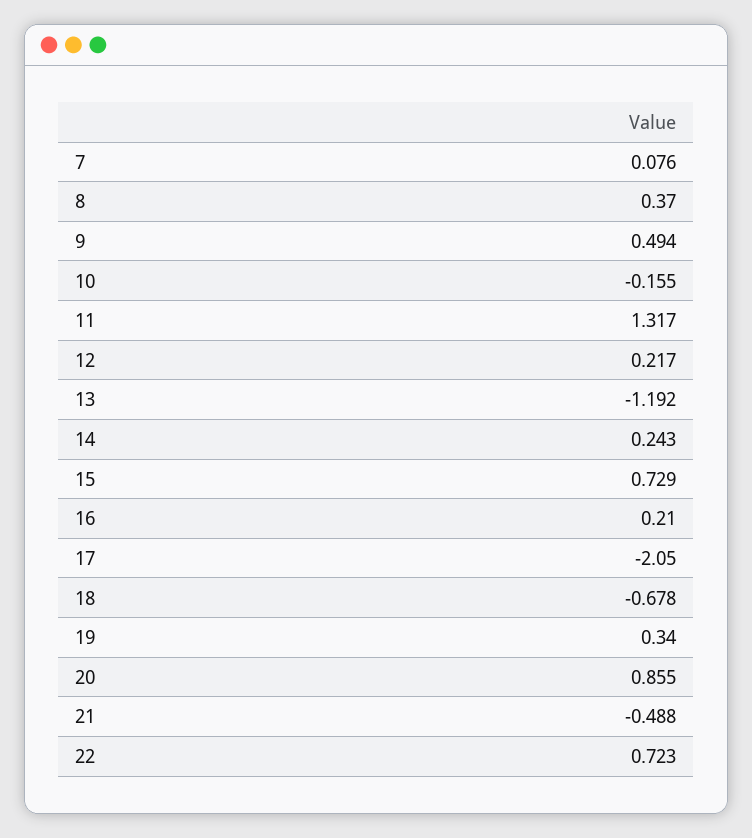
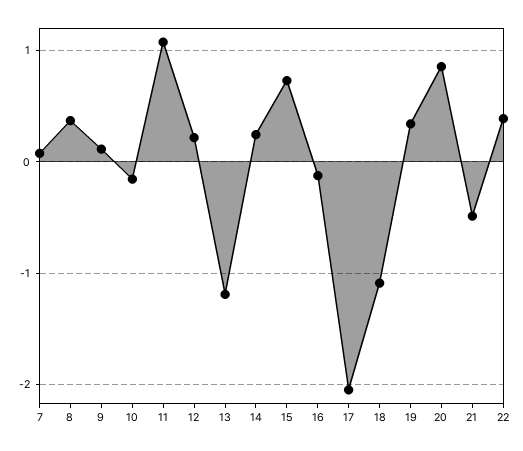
  {
    "7": 0.076,
    "8": 0.37,
-   "9": 0.494,
+   "9": 0.1,
    "10": -0.155,
-   "11": 1.317,
+   "11": 1.1,
    "12": 0.217,
    "13": -1.192,
    "14": 0.243,
    "15": 0.729,
-   "16": 0.21,
+   "16": -0.1,
    "17": -2.05,
-   "18": -0.678,
+   "18": -1.1,
    "19": 0.34,
    "20": 0.855,
    "21": -0.488,
-   "22": 0.723
+   "22": 0.4
  }

